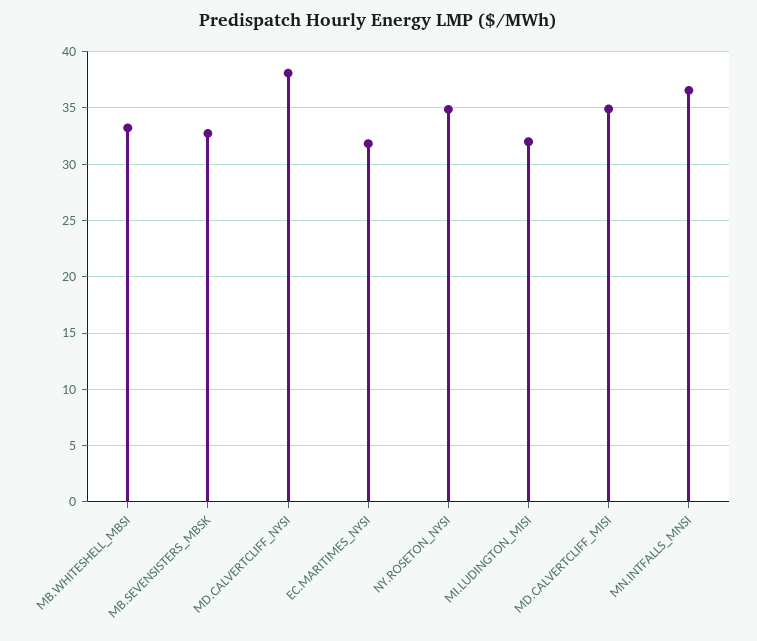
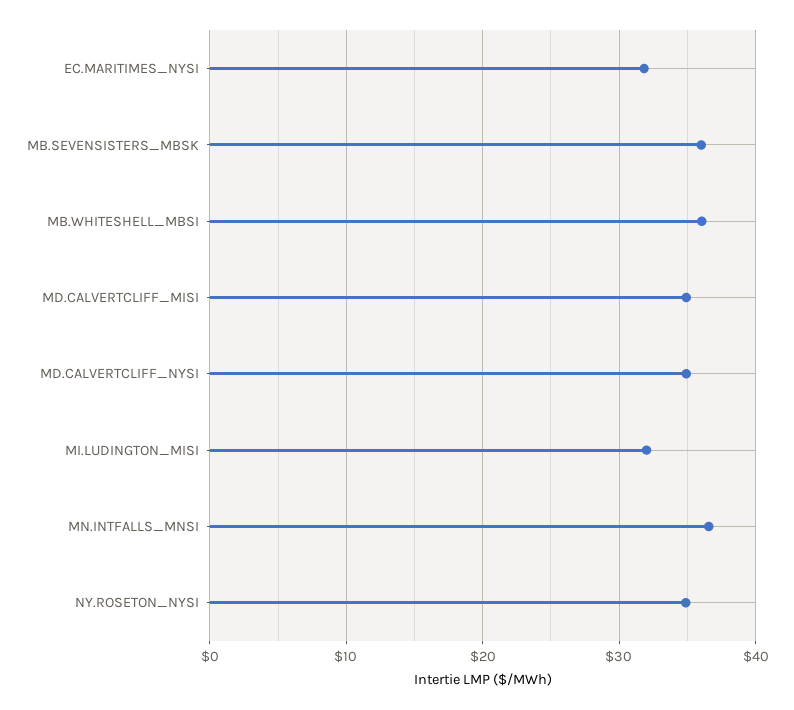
  {
-   "MB.WHITESHELL_MBSI": 33,
+   "MB.WHITESHELL_MBSI": 36,
-   "MB.SEVENSISTERS_MBSK": 33,
+   "MB.SEVENSISTERS_MBSK": 36,
-   "MD.CALVERTCLIFF_NYSI": 38,
+   "MD.CALVERTCLIFF_NYSI": 35,
    "EC.MARITIMES_NYSI": 32,
    "NY.ROSETON_NYSI": 35,
    "MI.LUDINGTON_MISI": 32,
    "MD.CALVERTCLIFF_MISI": 35,
    "MN.INTFALLS_MNSI": 37
  }

